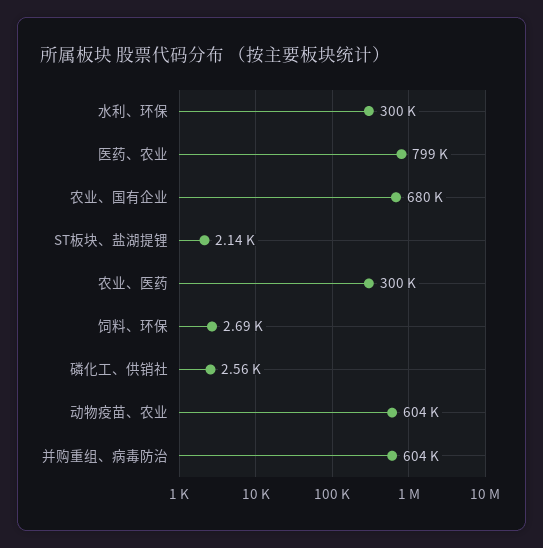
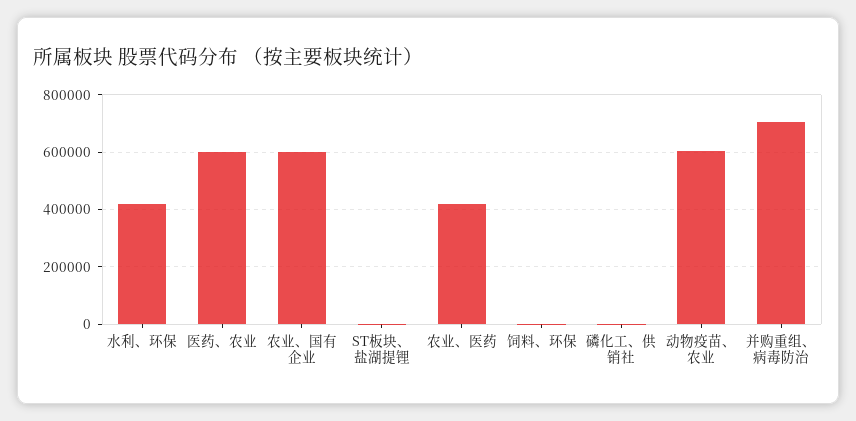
  {
-   "水利、环保": 300000,
+   "水利、环保": 425000,
-   "医药、农业": 799000,
+   "医药、农业": 600000,
-   "农业、国有企业": 680000,
+   "农业、国有企业": 600000,
    "ST板块、盐湖提锂": 2140,
-   "农业、医药": 300000,
+   "农业、医药": 425000,
    "饲料、环保": 2690,
    "磷化工、供销社": 2560,
    "动物疫苗、农业": 604000,
-   "并购重组、病毒防治": 604000
+   "并购重组、病毒防治": 700000
  }

